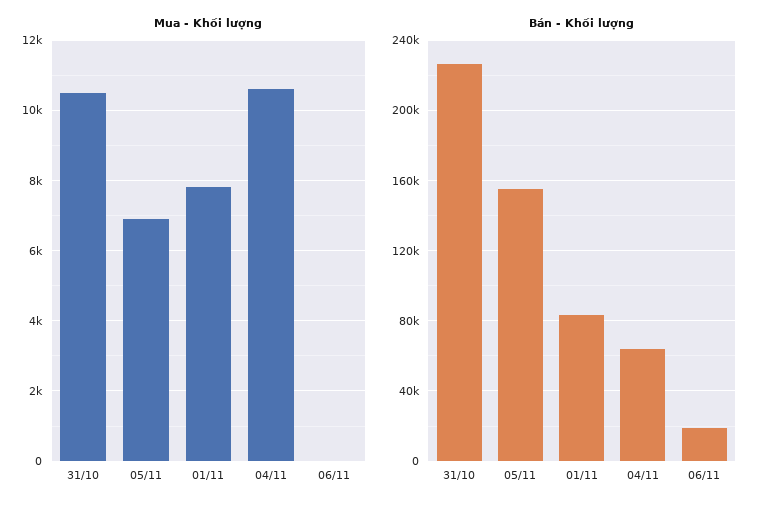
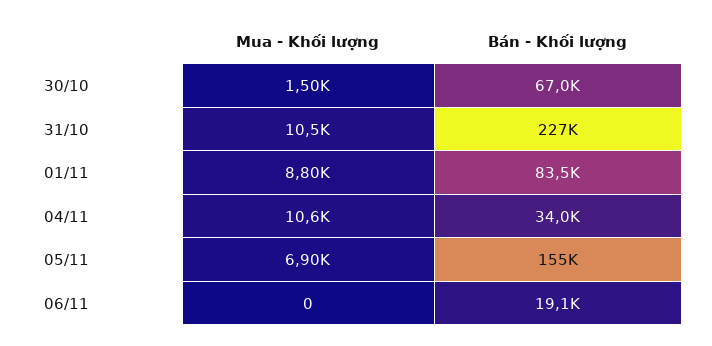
  {
    "Mua - Khối lượng": {
      "31/10": 10500,
      "05/11": 6900,
-     "01/11": 7800,
+     "01/11": 8800,
      "04/11": 10600,
-     "06/11": 0
+     "06/11": 0,
+     "30/10": 1500
    },
    "Bán - Khối lượng": {
      "31/10": 227000,
      "05/11": 155000,
      "01/11": 83500,
-     "04/11": 65000,
+     "04/11": 34000,
-     "06/11": 19100
+     "06/11": 19100,
+     "30/10": 67000
    }
  }

